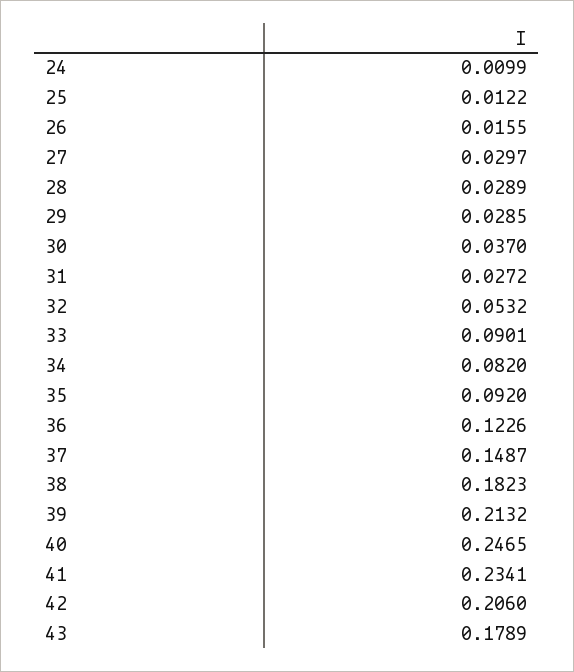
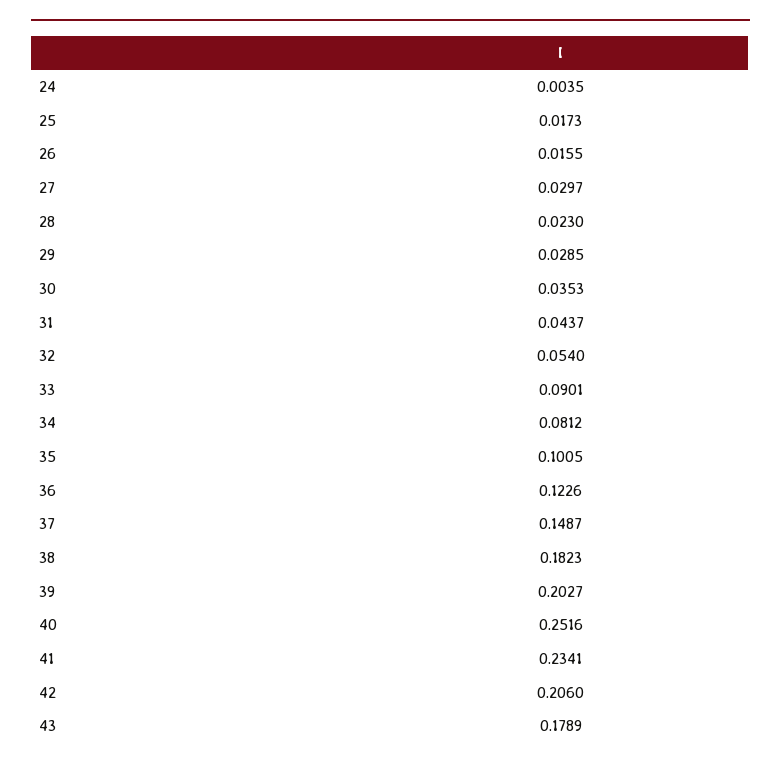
  {
-   "24": 0.0099,
+   "24": 0.0035,
-   "25": 0.0122,
+   "25": 0.0173,
    "26": 0.0155,
    "27": 0.0297,
-   "28": 0.0289,
+   "28": 0.023,
    "29": 0.0285,
-   "30": 0.037,
+   "30": 0.0353,
-   "31": 0.0272,
+   "31": 0.0437,
-   "32": 0.0532,
+   "32": 0.054,
    "33": 0.0901,
-   "34": 0.082,
+   "34": 0.0812,
-   "35": 0.092,
+   "35": 0.1005,
    "36": 0.1226,
    "37": 0.1487,
    "38": 0.1823,
-   "39": 0.2132,
+   "39": 0.2027,
-   "40": 0.2465,
+   "40": 0.2516,
    "41": 0.2341,
    "42": 0.206,
    "43": 0.1789
  }

